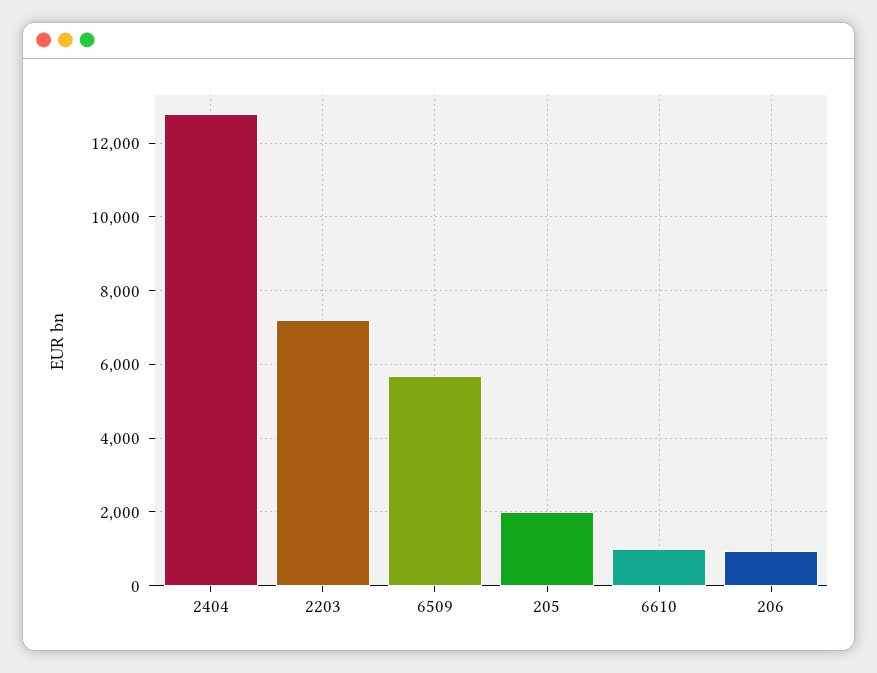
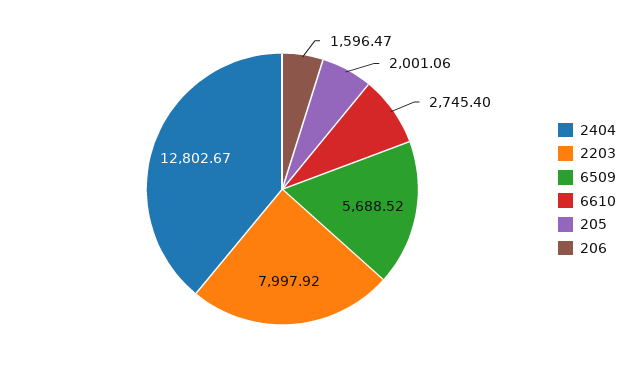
  {
    "2404": 12802.67,
-   "2203": 7200,
+   "2203": 7997.92,
    "6509": 5688.52,
    "205": 2001.06,
-   "6610": 1000,
+   "6610": 2745.4,
-   "206": 1000
+   "206": 1596.47
  }

